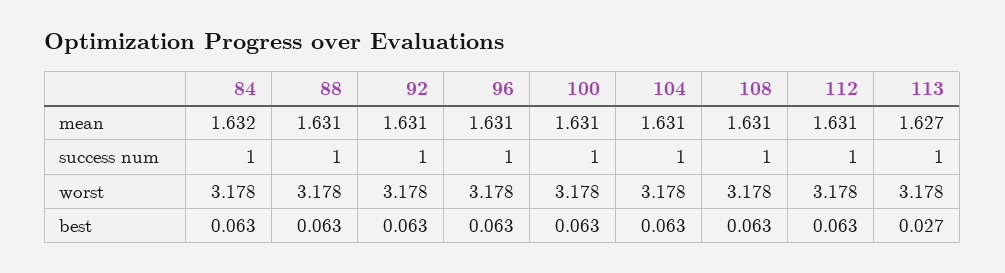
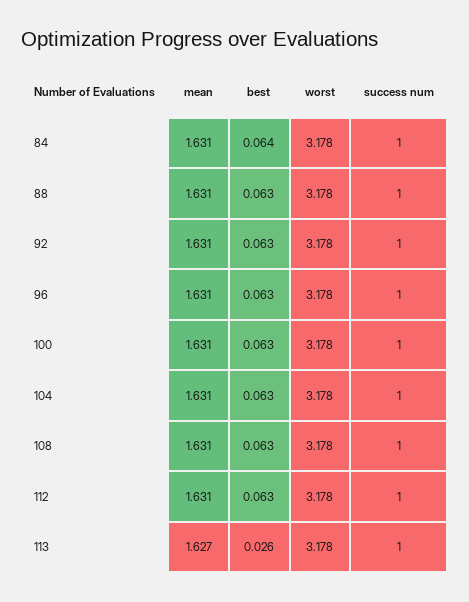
  {
    "84": {
-     "mean": 1.632,
+     "mean": 1.631,
      "success num": 1,
      "worst": 3.178,
-     "best": 0.063
+     "best": 0.064
    },
    "88": {
      "mean": 1.631,
      "success num": 1,
      "worst": 3.178,
      "best": 0.063
    },
    "92": {
      "mean": 1.631,
      "success num": 1,
      "worst": 3.178,
      "best": 0.063
    },
    "96": {
      "mean": 1.631,
      "success num": 1,
      "worst": 3.178,
      "best": 0.063
    },
    "100": {
      "mean": 1.631,
      "success num": 1,
      "worst": 3.178,
      "best": 0.063
    },
    "104": {
      "mean": 1.631,
      "success num": 1,
      "worst": 3.178,
      "best": 0.063
    },
    "108": {
      "mean": 1.631,
      "success num": 1,
      "worst": 3.178,
      "best": 0.063
    },
    "112": {
      "mean": 1.631,
      "success num": 1,
      "worst": 3.178,
      "best": 0.063
    },
    "113": {
      "mean": 1.627,
      "success num": 1,
      "worst": 3.178,
-     "best": 0.027
+     "best": 0.026
    }
  }

